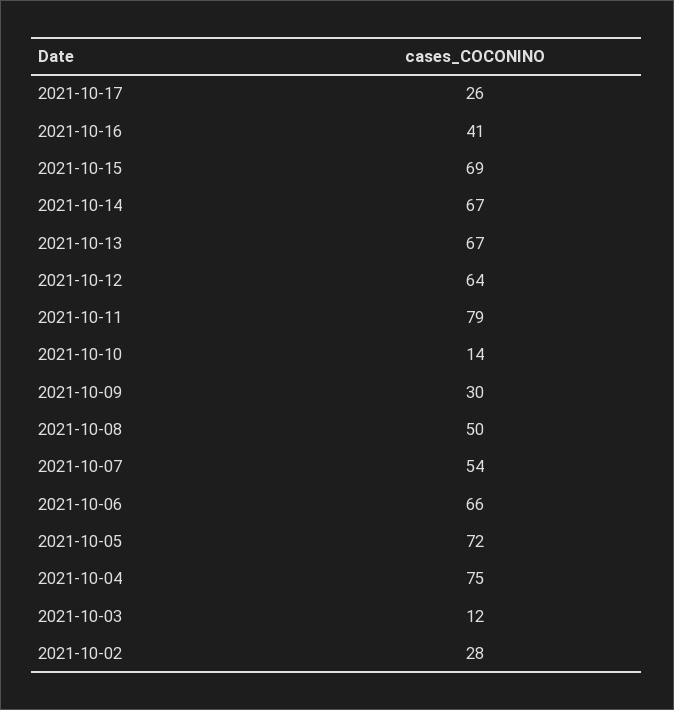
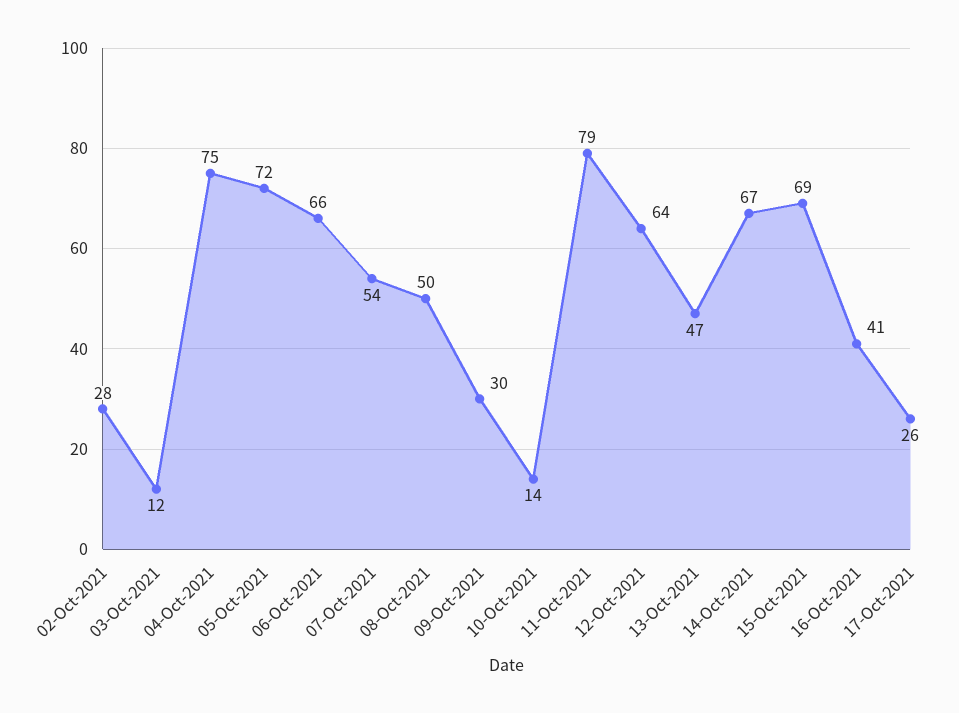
  {
    "2021-10-17": 26,
    "2021-10-16": 41,
    "2021-10-15": 69,
    "2021-10-14": 67,
-   "2021-10-13": 67,
+   "2021-10-13": 47,
    "2021-10-12": 64,
    "2021-10-11": 79,
    "2021-10-10": 14,
    "2021-10-09": 30,
    "2021-10-08": 50,
    "2021-10-07": 54,
    "2021-10-06": 66,
    "2021-10-05": 72,
    "2021-10-04": 75,
    "2021-10-03": 12,
    "2021-10-02": 28
  }

